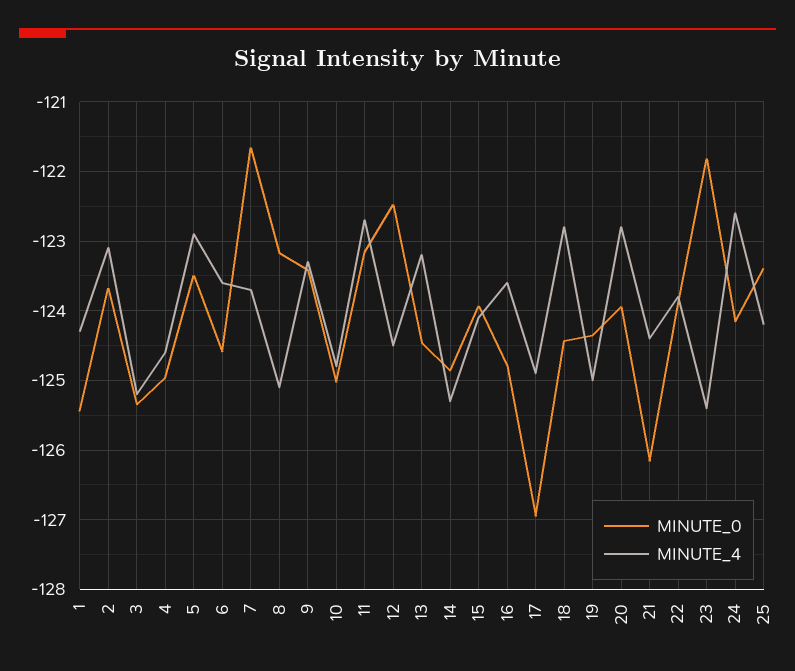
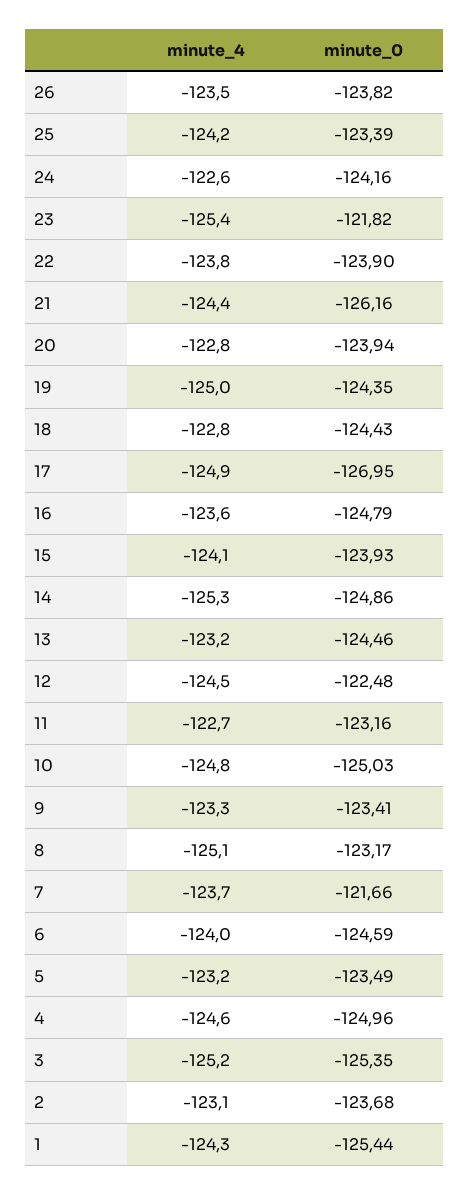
  {
    "MINUTE_0": {
      "1": -125.44,
      "2": -123.68,
      "3": -125.35,
      "4": -124.96,
      "5": -123.49,
      "6": -124.59,
      "7": -121.66,
      "8": -123.17,
      "9": -123.41,
      "10": -125.03,
      "11": -123.16,
      "12": -122.48,
      "13": -124.46,
      "14": -124.86,
      "15": -123.93,
      "16": -124.79,
      "17": -126.95,
      "18": -124.43,
      "19": -124.35,
      "20": -123.94,
      "21": -126.16,
      "22": -123.9,
      "23": -121.82,
      "24": -124.16,
-     "25": -123.39
+     "25": -123.39,
+     "26": -123.82
    },
    "MINUTE_4": {
      "1": -124.3,
      "2": -123.1,
      "3": -125.2,
      "4": -124.6,
-     "5": -122.9,
+     "5": -123.2,
-     "6": -123.6,
+     "6": -124,
      "7": -123.7,
      "8": -125.1,
      "9": -123.3,
      "10": -124.8,
      "11": -122.7,
      "12": -124.5,
      "13": -123.2,
      "14": -125.3,
      "15": -124.1,
      "16": -123.6,
      "17": -124.9,
      "18": -122.8,
      "19": -125,
      "20": -122.8,
      "21": -124.4,
      "22": -123.8,
      "23": -125.4,
      "24": -122.6,
-     "25": -124.2
+     "25": -124.2,
+     "26": -123.5
    }
  }

